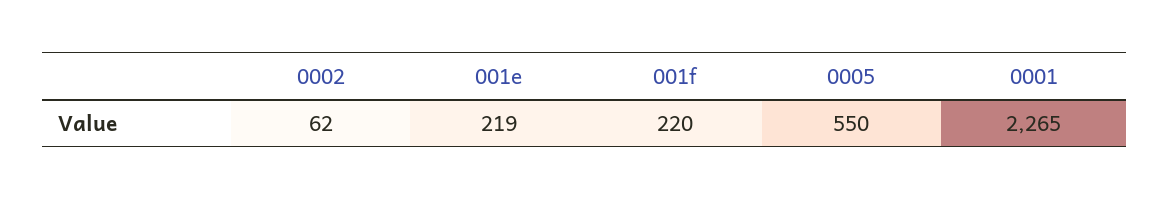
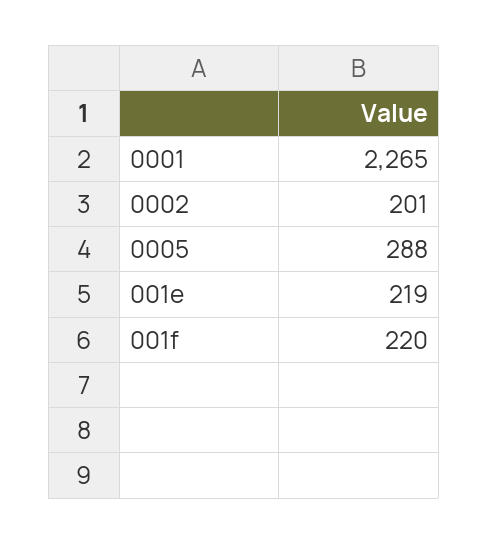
  {
-   "0002": 62,
+   "0002": 201,
    "001e": 219,
    "001f": 220,
-   "0005": 550,
+   "0005": 288,
    "0001": 2265
  }

